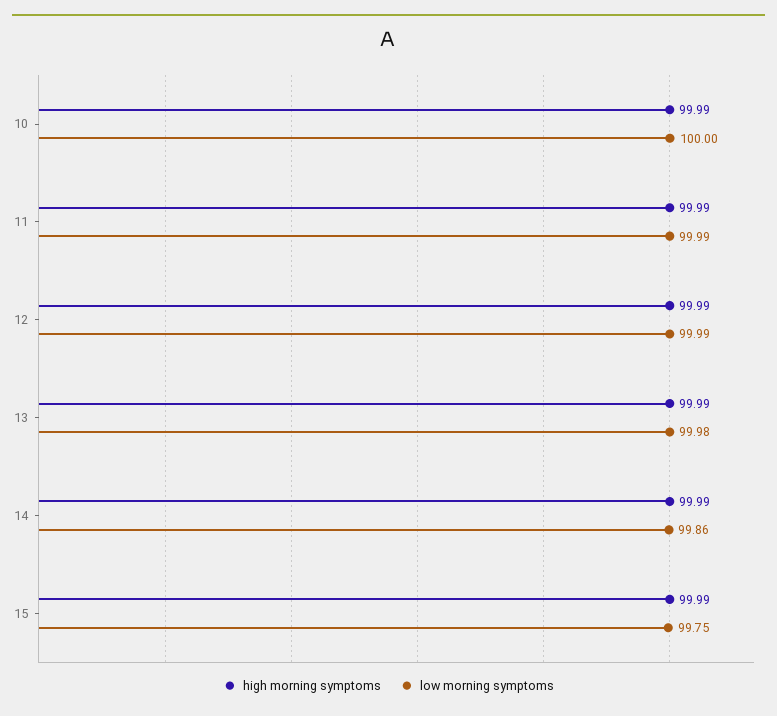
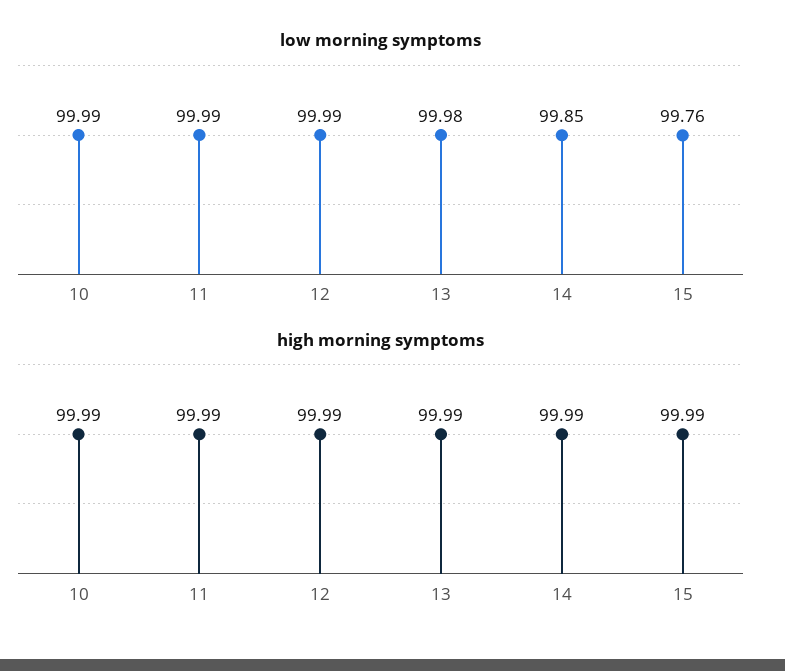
  {
    "high morning symptoms": {
      "10": 99.99,
      "11": 99.99,
      "12": 99.99,
      "13": 99.99,
      "14": 99.99,
      "15": 99.99
    },
    "low morning symptoms": {
-     "10": 100,
+     "10": 99.99,
      "11": 99.99,
      "12": 99.99,
      "13": 99.98,
-     "14": 99.86,
+     "14": 99.85,
-     "15": 99.75
+     "15": 99.76
    }
  }

